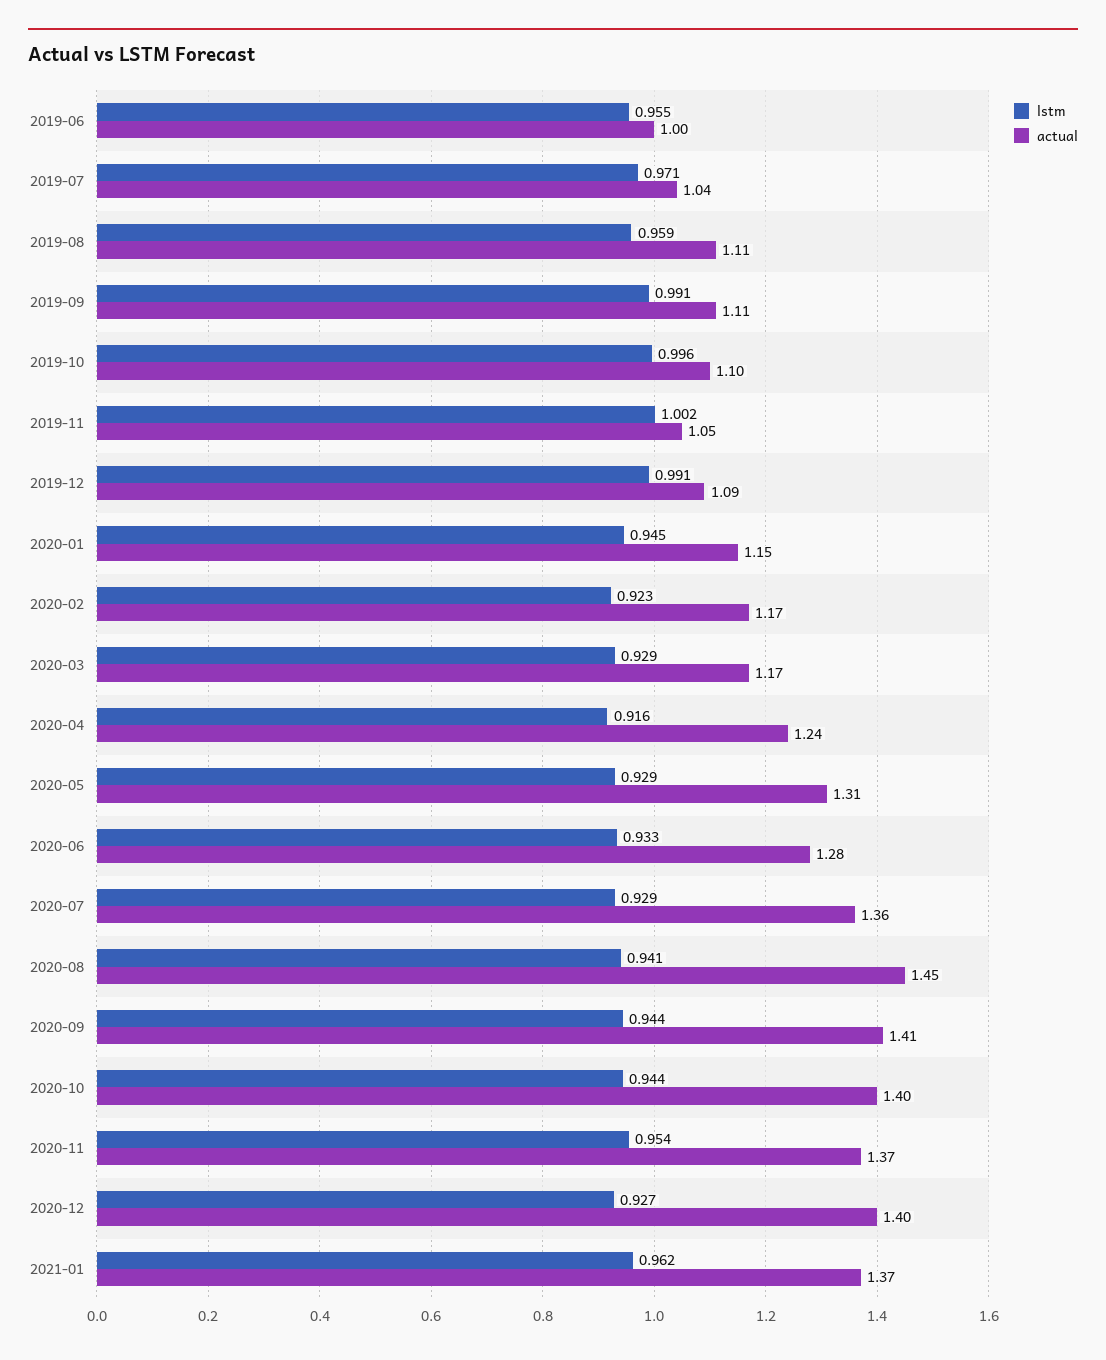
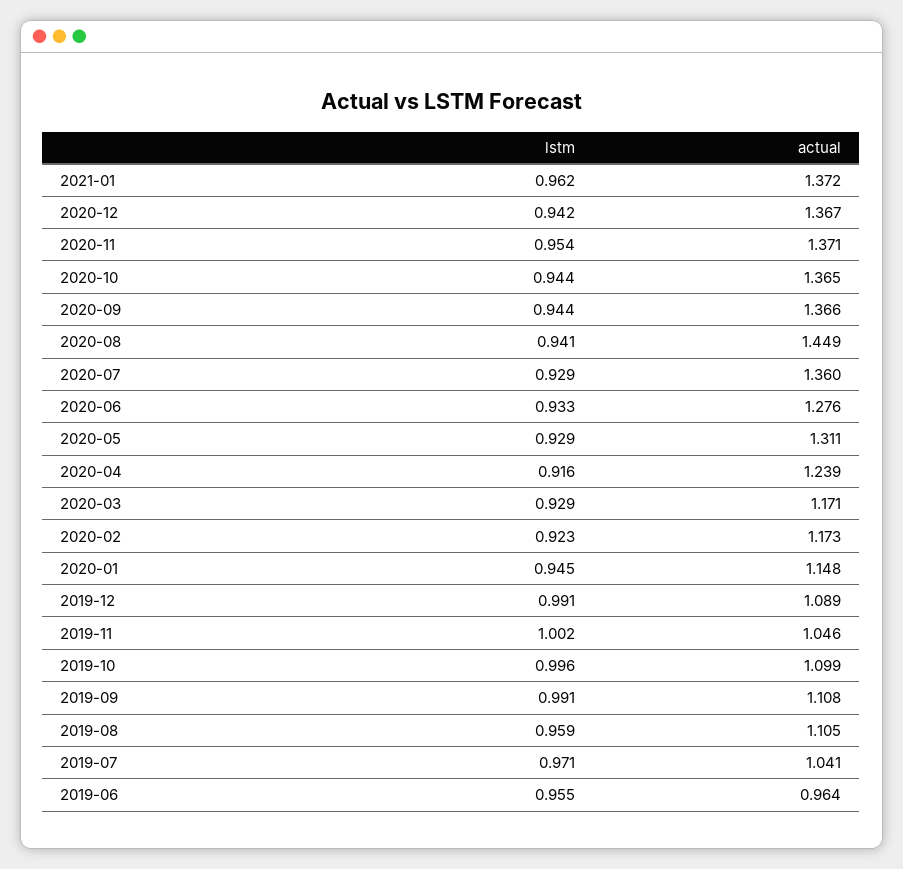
  {
    "lstm": {
      "2019-06": 0.955,
      "2019-07": 0.971,
      "2019-08": 0.959,
      "2019-09": 0.991,
      "2019-10": 0.996,
      "2019-11": 1.002,
      "2019-12": 0.991,
      "2020-01": 0.945,
      "2020-02": 0.923,
      "2020-03": 0.929,
      "2020-04": 0.916,
      "2020-05": 0.929,
      "2020-06": 0.933,
      "2020-07": 0.929,
      "2020-08": 0.941,
      "2020-09": 0.944,
      "2020-10": 0.944,
      "2020-11": 0.954,
-     "2020-12": 0.927,
+     "2020-12": 0.942,
      "2021-01": 0.962
    },
    "actual": {
-     "2019-06": 1,
+     "2019-06": 0.964,
      "2019-07": 1.041,
      "2019-08": 1.105,
      "2019-09": 1.108,
      "2019-10": 1.099,
      "2019-11": 1.046,
      "2019-12": 1.089,
      "2020-01": 1.148,
      "2020-02": 1.173,
      "2020-03": 1.171,
      "2020-04": 1.239,
      "2020-05": 1.311,
      "2020-06": 1.276,
      "2020-07": 1.36,
      "2020-08": 1.449,
-     "2020-09": 1.41,
+     "2020-09": 1.366,
-     "2020-10": 1.4,
+     "2020-10": 1.365,
      "2020-11": 1.371,
-     "2020-12": 1.4,
+     "2020-12": 1.367,
      "2021-01": 1.372
    }
  }

